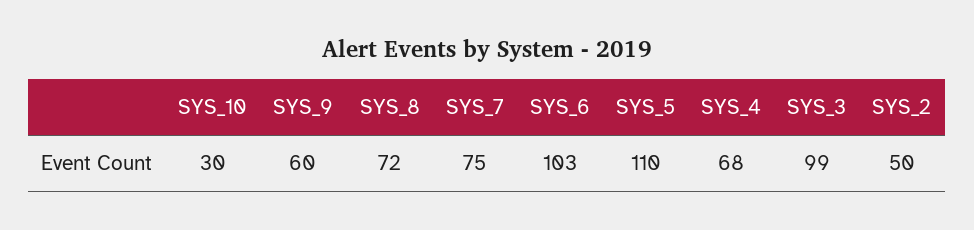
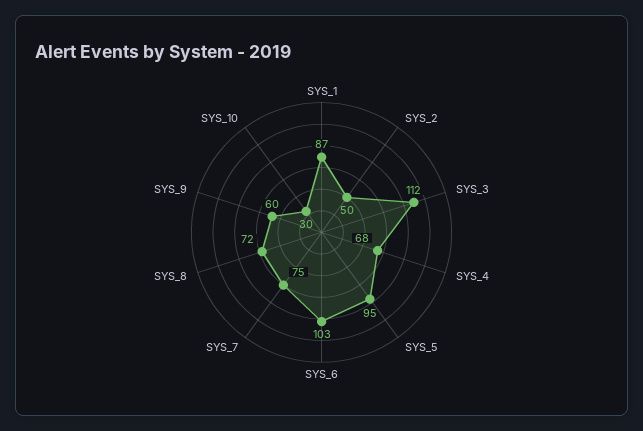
  {
    "SYS_10": 30,
    "SYS_9": 60,
    "SYS_8": 72,
    "SYS_7": 75,
    "SYS_6": 103,
-   "SYS_5": 110,
+   "SYS_5": 95,
    "SYS_4": 68,
-   "SYS_3": 99,
+   "SYS_3": 112,
-   "SYS_2": 50
+   "SYS_2": 50,
+   "SYS_1": 87
  }

